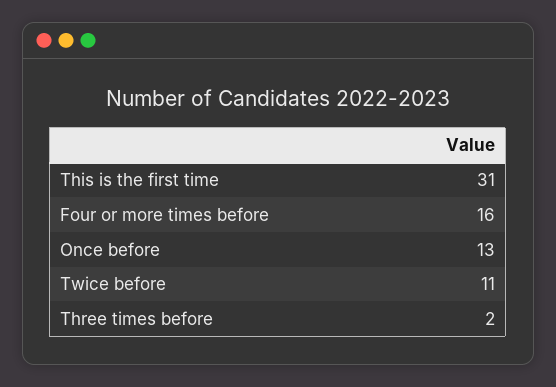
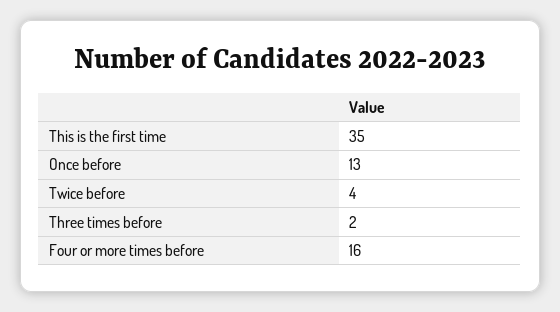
  {
-   "This is the first time": 31,
+   "This is the first time": 35,
    "Four or more times before": 16,
    "Once before": 13,
-   "Twice before": 11,
+   "Twice before": 4,
    "Three times before": 2
  }

